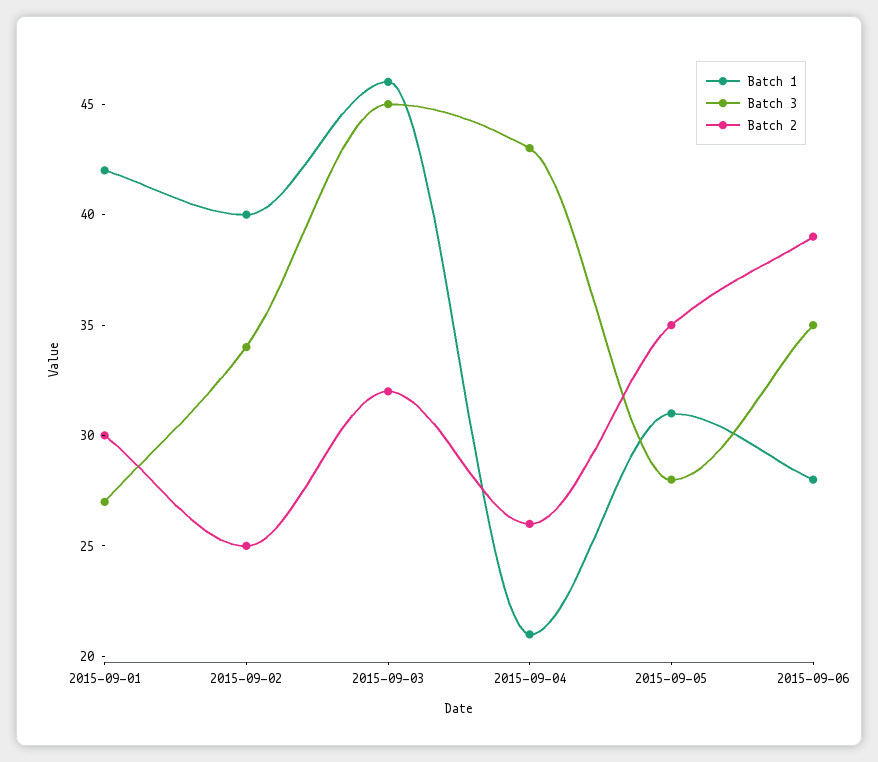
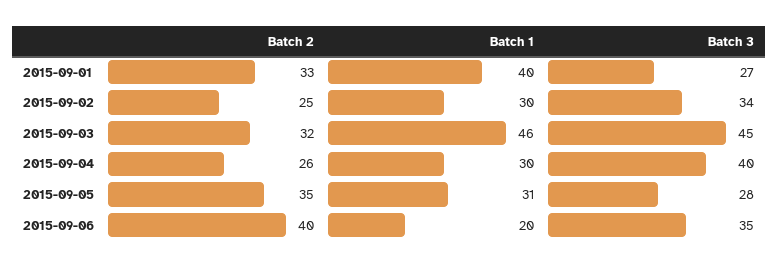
  {
    "Batch 1": {
-     "2015-09-01": 42,
+     "2015-09-01": 40,
-     "2015-09-02": 40,
+     "2015-09-02": 30,
      "2015-09-03": 46,
-     "2015-09-04": 21,
+     "2015-09-04": 30,
      "2015-09-05": 31,
-     "2015-09-06": 28
+     "2015-09-06": 20
    },
    "Batch 3": {
      "2015-09-01": 27,
      "2015-09-02": 34,
      "2015-09-03": 45,
-     "2015-09-04": 43,
+     "2015-09-04": 40,
      "2015-09-05": 28,
      "2015-09-06": 35
    },
    "Batch 2": {
-     "2015-09-01": 30,
+     "2015-09-01": 33,
      "2015-09-02": 25,
      "2015-09-03": 32,
      "2015-09-04": 26,
      "2015-09-05": 35,
-     "2015-09-06": 39
+     "2015-09-06": 40
    }
  }

